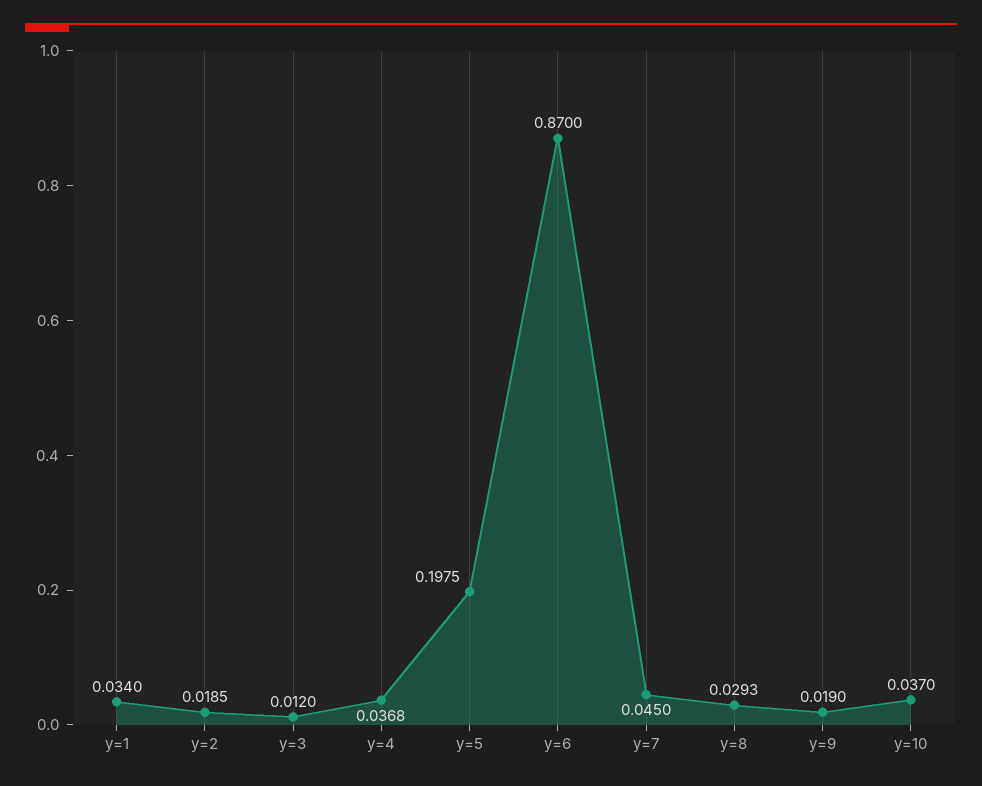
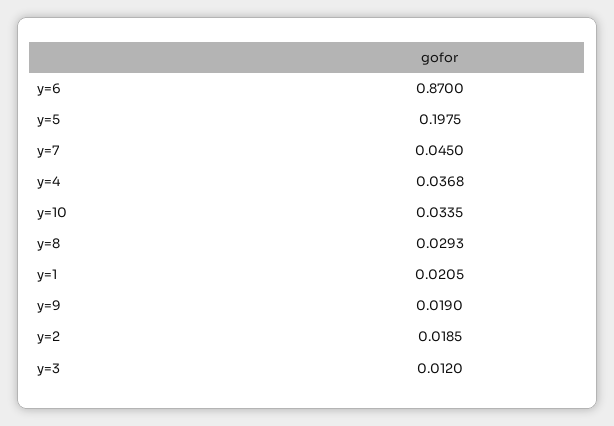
  {
-   "y=1": 0.034,
+   "y=1": 0.0205,
    "y=2": 0.0185,
    "y=3": 0.012,
    "y=4": 0.0368,
    "y=5": 0.1975,
    "y=6": 0.87,
    "y=7": 0.045,
    "y=8": 0.0293,
    "y=9": 0.019,
-   "y=10": 0.037
+   "y=10": 0.0335
  }

